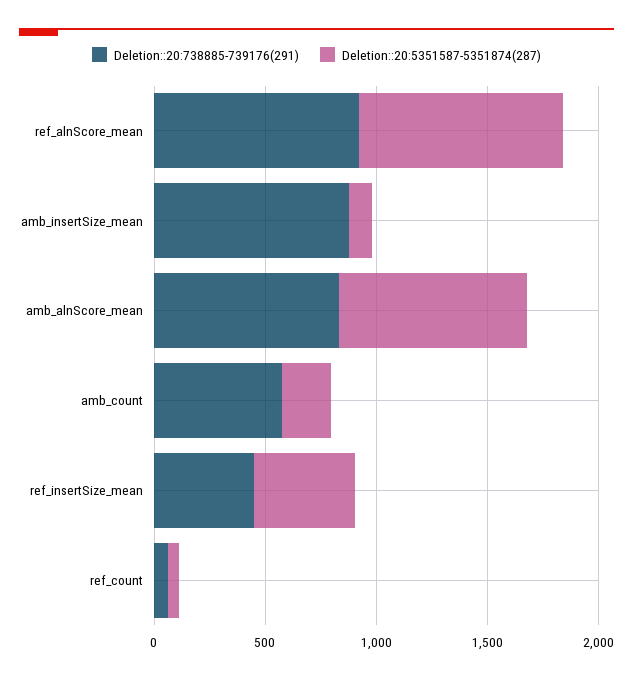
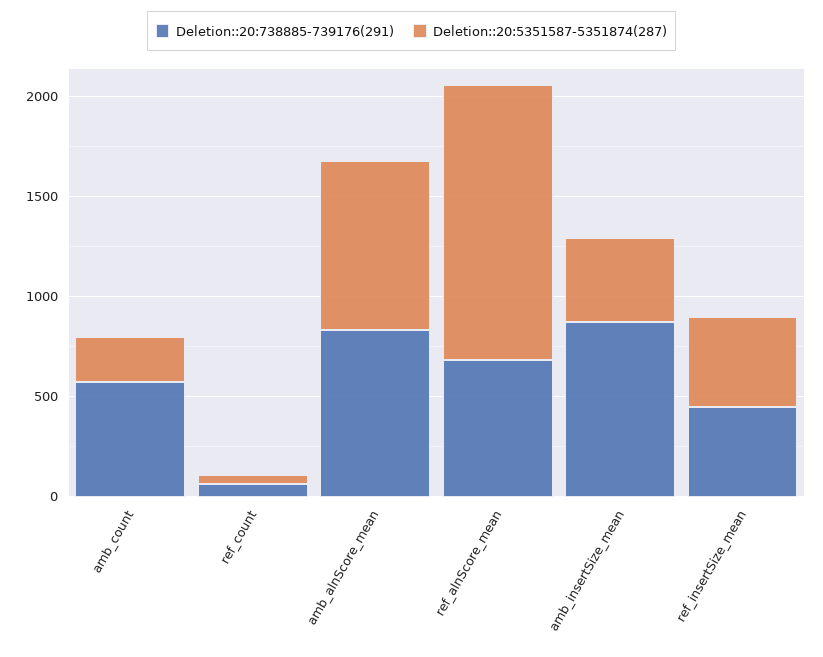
  {
    "Deletion::20:738885-739176(291)": {
-     "ref_alnScore_mean": 900,
+     "ref_alnScore_mean": 700,
      "amb_insertSize_mean": 900,
      "amb_alnScore_mean": 800,
      "amb_count": 600,
      "ref_insertSize_mean": 500,
      "ref_count": 100
    },
    "Deletion::20:5351587-5351874(287)": {
-     "ref_alnScore_mean": 900,
+     "ref_alnScore_mean": 1400,
-     "amb_insertSize_mean": 100,
+     "amb_insertSize_mean": 400,
      "amb_alnScore_mean": 800,
      "amb_count": 200,
      "ref_insertSize_mean": 500,
      "ref_count": 0
    }
  }

